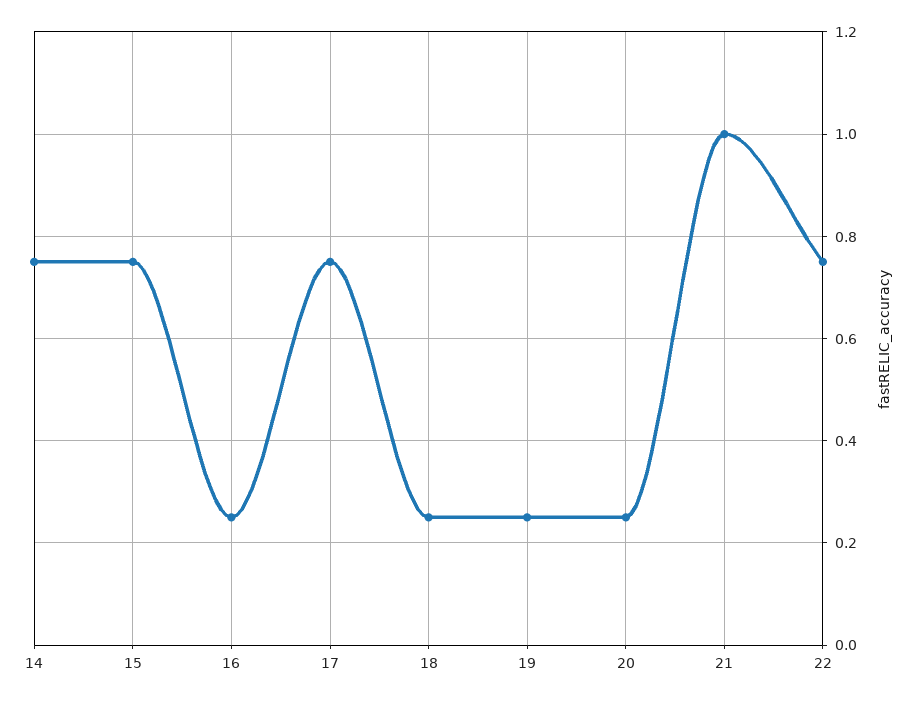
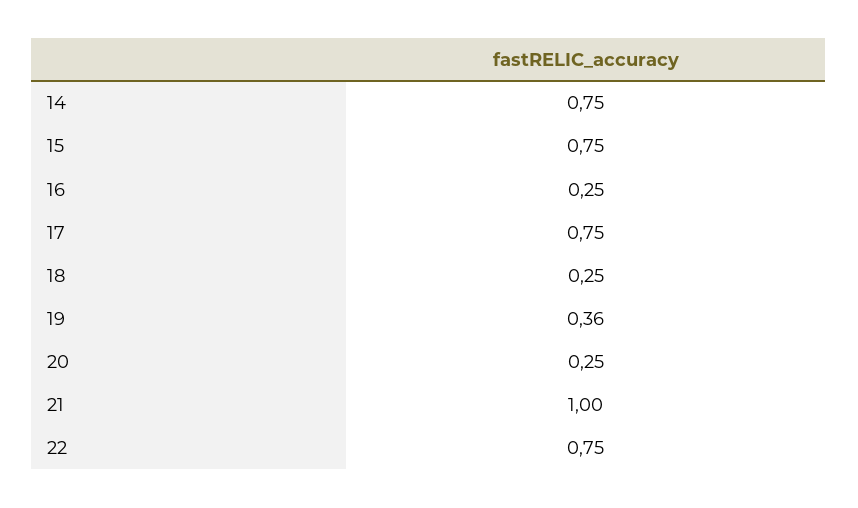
  {
    "14": 0.75,
    "15": 0.75,
    "16": 0.25,
    "17": 0.75,
    "18": 0.25,
-   "19": 0.25,
+   "19": 0.36,
    "20": 0.25,
    "21": 1,
    "22": 0.75
  }

